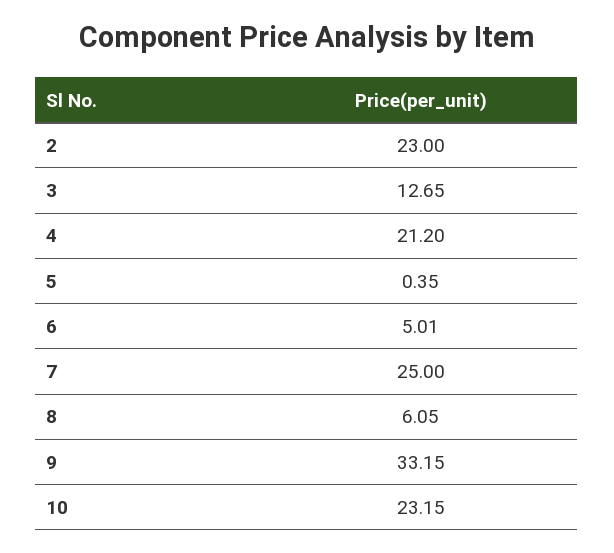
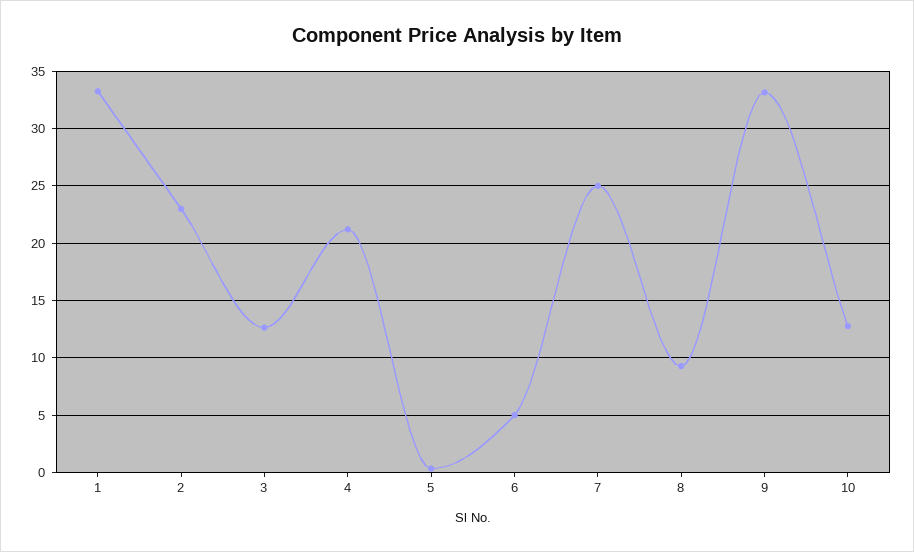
  {
    "2": 23,
    "3": 12.65,
    "4": 21.2,
    "5": 0.35,
    "6": 5.01,
    "7": 25,
-   "8": 6.05,
+   "8": 9,
    "9": 33.15,
-   "10": 23.15
+   "10": 13,
+   "1": 33
  }

